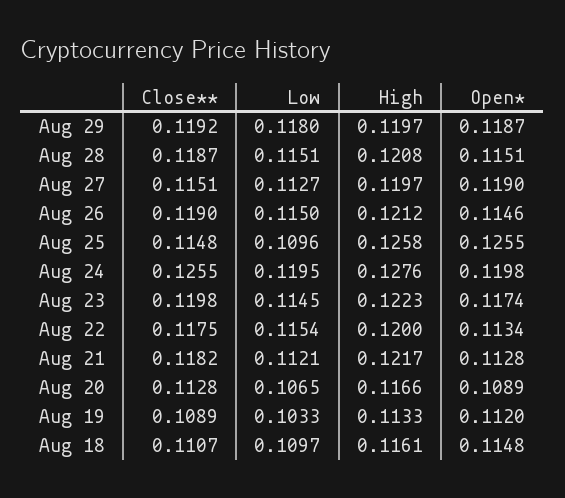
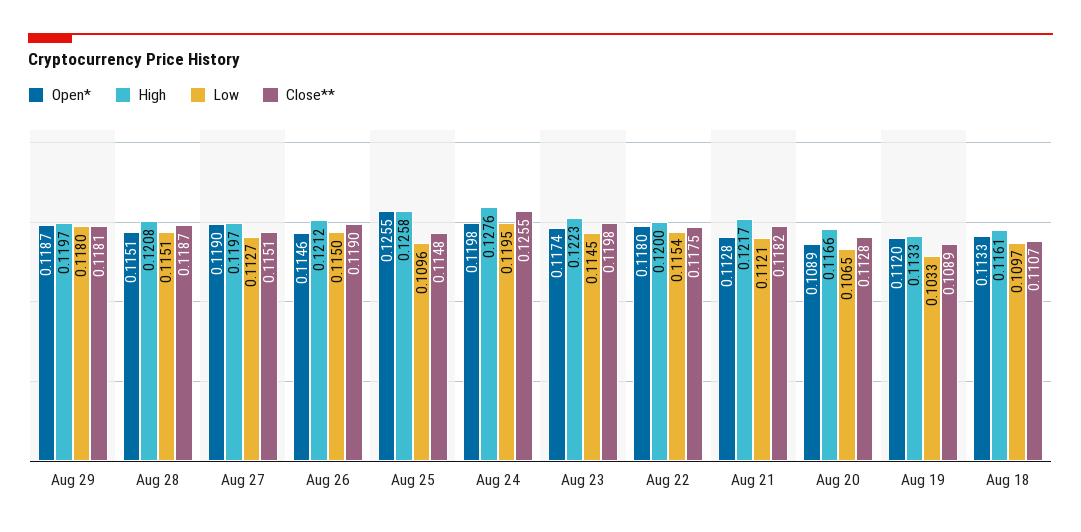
  {
    "Close**": {
-     "Aug 29": 0.1192,
+     "Aug 29": 0.1181,
      "Aug 28": 0.1187,
      "Aug 27": 0.1151,
      "Aug 26": 0.119,
      "Aug 25": 0.1148,
      "Aug 24": 0.1255,
      "Aug 23": 0.1198,
      "Aug 22": 0.1175,
      "Aug 21": 0.1182,
      "Aug 20": 0.1128,
      "Aug 19": 0.1089,
      "Aug 18": 0.1107
    },
    "Low": {
      "Aug 29": 0.118,
      "Aug 28": 0.1151,
      "Aug 27": 0.1127,
      "Aug 26": 0.115,
      "Aug 25": 0.1096,
      "Aug 24": 0.1195,
      "Aug 23": 0.1145,
      "Aug 22": 0.1154,
      "Aug 21": 0.1121,
      "Aug 20": 0.1065,
      "Aug 19": 0.1033,
      "Aug 18": 0.1097
    },
    "High": {
      "Aug 29": 0.1197,
      "Aug 28": 0.1208,
      "Aug 27": 0.1197,
      "Aug 26": 0.1212,
      "Aug 25": 0.1258,
      "Aug 24": 0.1276,
      "Aug 23": 0.1223,
      "Aug 22": 0.12,
      "Aug 21": 0.1217,
      "Aug 20": 0.1166,
      "Aug 19": 0.1133,
      "Aug 18": 0.1161
    },
    "Open*": {
      "Aug 29": 0.1187,
      "Aug 28": 0.1151,
      "Aug 27": 0.119,
      "Aug 26": 0.1146,
      "Aug 25": 0.1255,
      "Aug 24": 0.1198,
      "Aug 23": 0.1174,
-     "Aug 22": 0.1134,
+     "Aug 22": 0.118,
      "Aug 21": 0.1128,
      "Aug 20": 0.1089,
      "Aug 19": 0.112,
-     "Aug 18": 0.1148
+     "Aug 18": 0.1133
    }
  }

